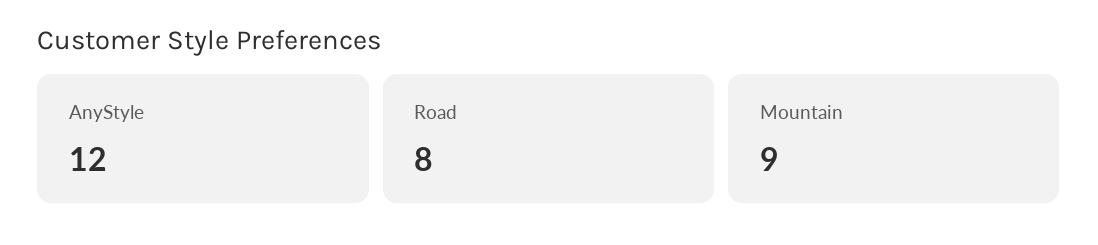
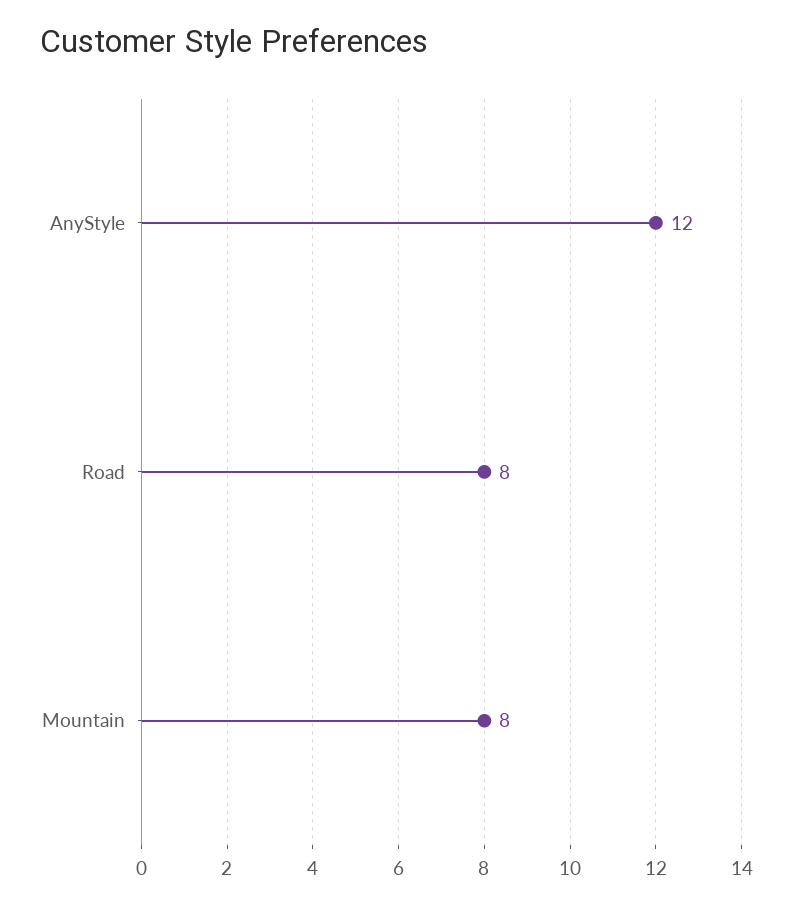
  {
    "AnyStyle": 12,
    "Road": 8,
-   "Mountain": 9
+   "Mountain": 8
  }

